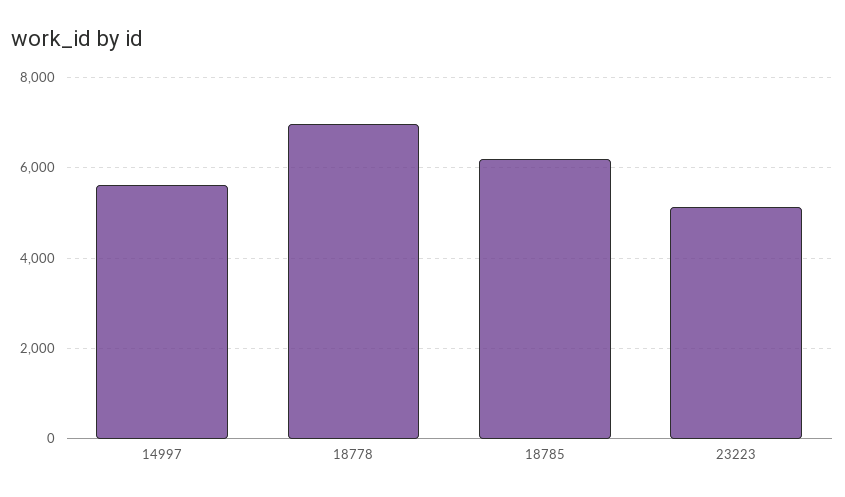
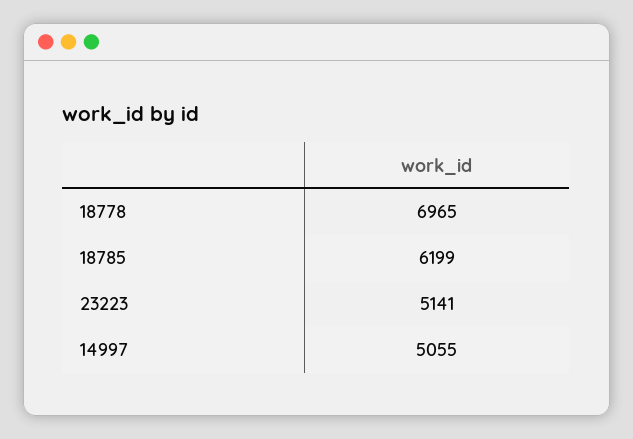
  {
-   "14997": 5600,
+   "14997": 5055,
    "18778": 6965,
    "18785": 6199,
    "23223": 5141
  }

